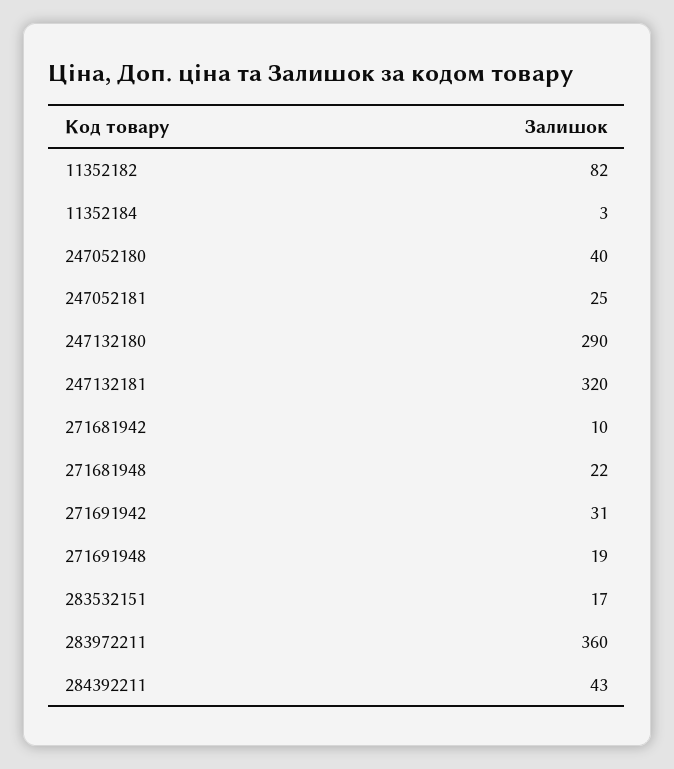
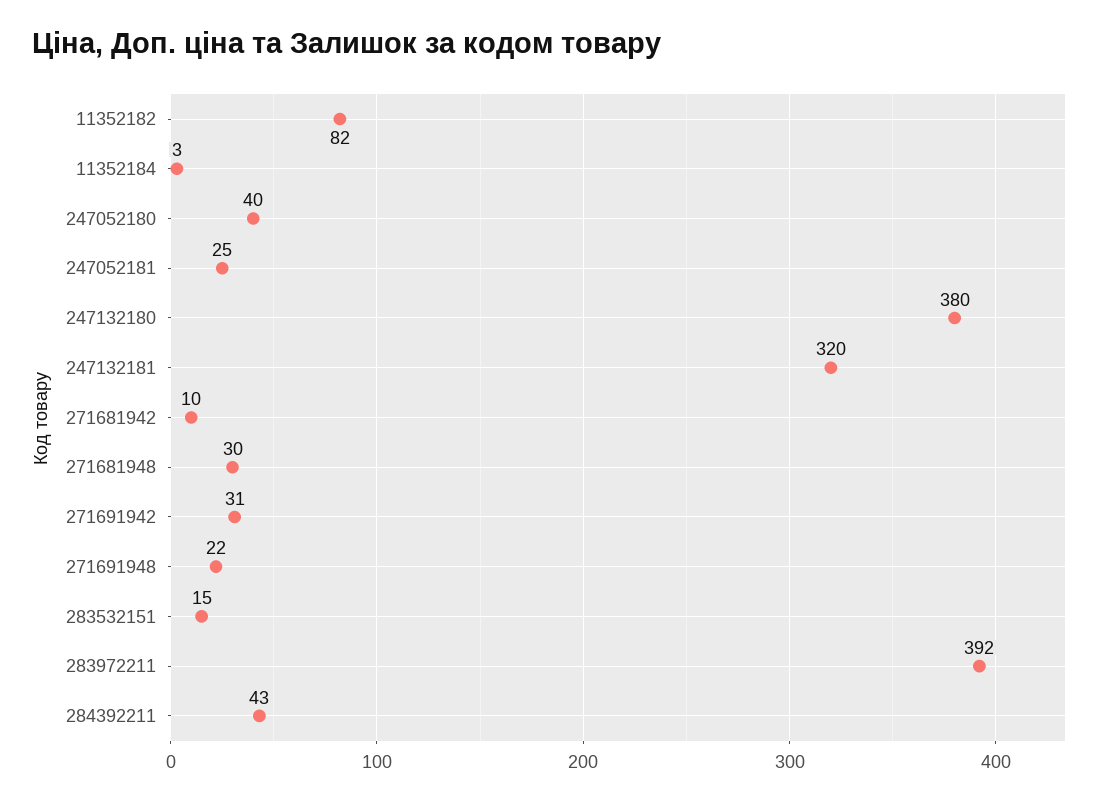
  {
    "11352182": 82,
    "11352184": 3,
    "247052180": 40,
    "247052181": 25,
-   "247132180": 290,
+   "247132180": 380,
    "247132181": 320,
    "271681942": 10,
-   "271681948": 22,
+   "271681948": 30,
    "271691942": 31,
-   "271691948": 19,
+   "271691948": 22,
-   "283532151": 17,
+   "283532151": 15,
-   "283972211": 360,
+   "283972211": 392,
    "284392211": 43
  }

